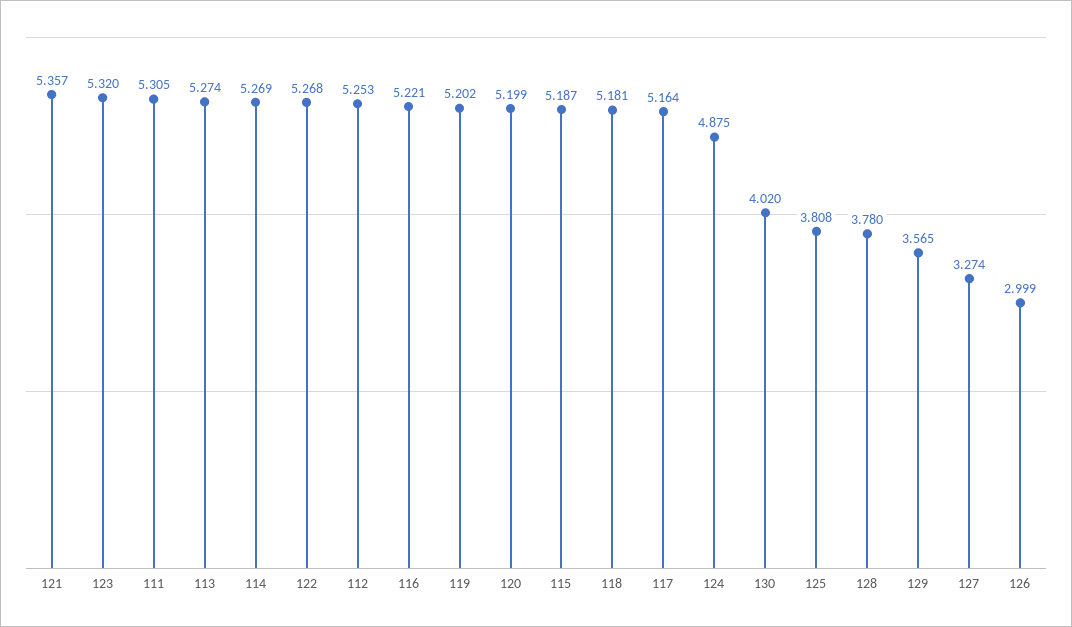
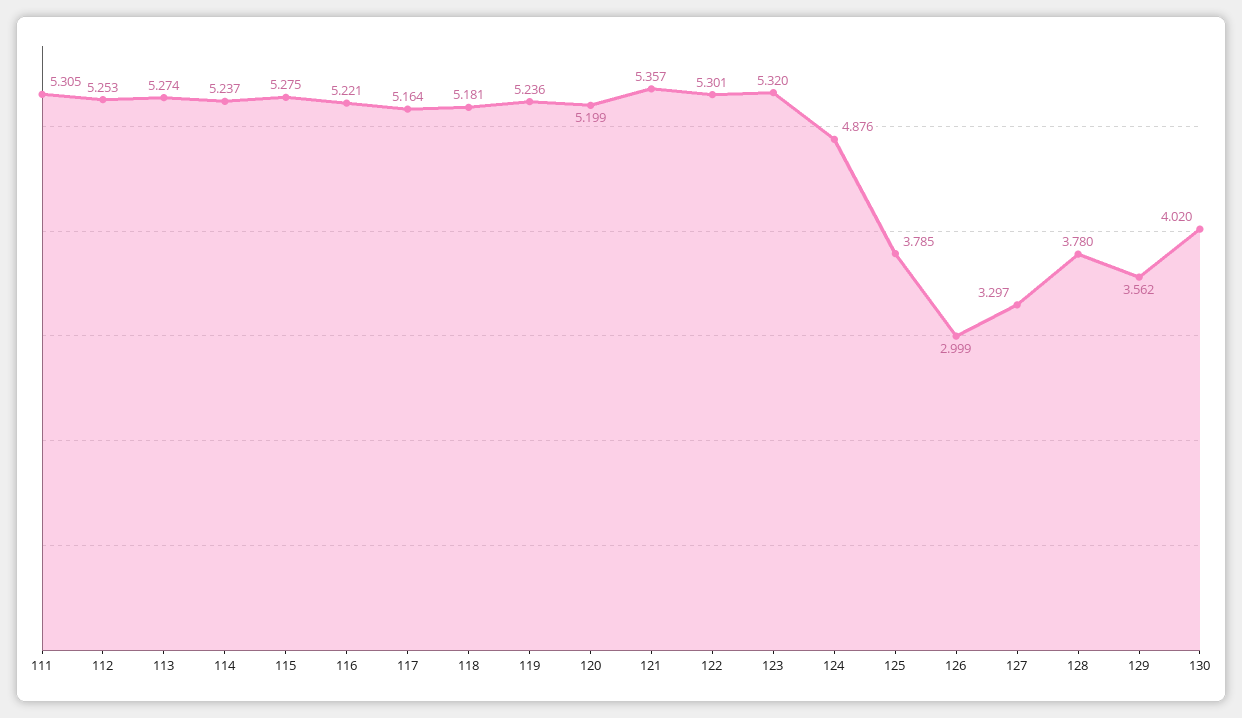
  {
    "121": 5.357,
    "123": 5.32,
    "111": 5.305,
    "113": 5.274,
-   "114": 5.269,
+   "114": 5.237,
-   "122": 5.268,
+   "122": 5.301,
    "112": 5.253,
    "116": 5.221,
-   "119": 5.202,
+   "119": 5.236,
    "120": 5.199,
-   "115": 5.187,
+   "115": 5.275,
    "118": 5.181,
    "117": 5.164,
-   "124": 4.875,
+   "124": 4.876,
    "130": 4.02,
-   "125": 3.808,
+   "125": 3.785,
    "128": 3.78,
-   "129": 3.565,
+   "129": 3.562,
-   "127": 3.274,
+   "127": 3.297,
    "126": 2.999
  }

